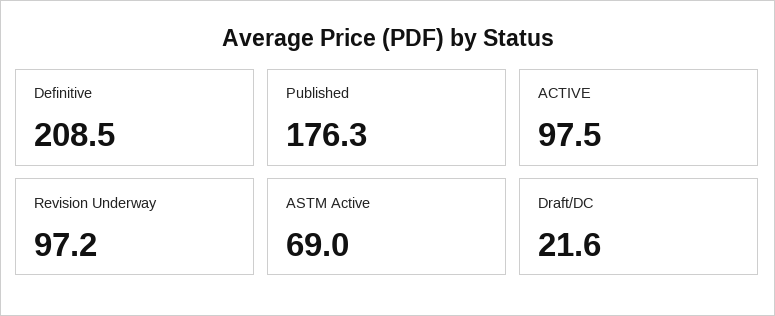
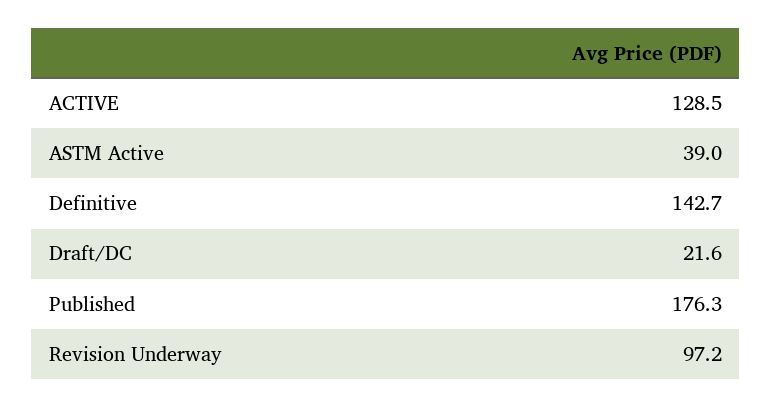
  {
-   "Definitive": 208.5,
+   "Definitive": 142.7,
    "Published": 176.3,
-   "ACTIVE": 97.5,
+   "ACTIVE": 128.5,
    "Revision Underway": 97.2,
-   "ASTM Active": 69,
+   "ASTM Active": 39,
    "Draft/DC": 21.6
  }

